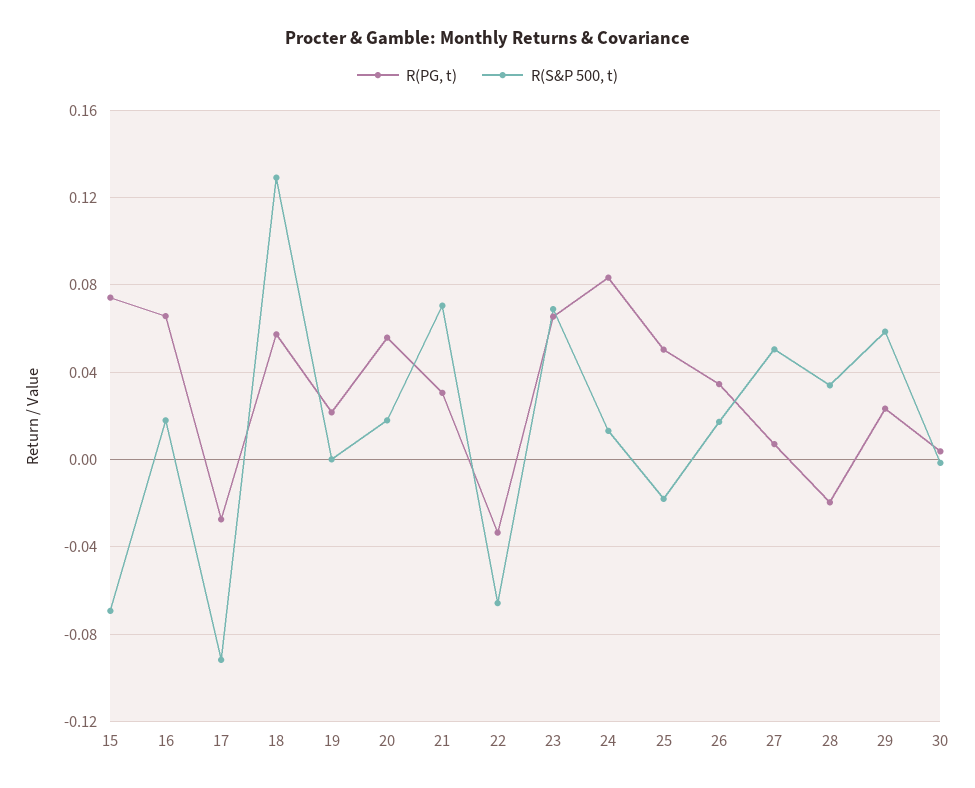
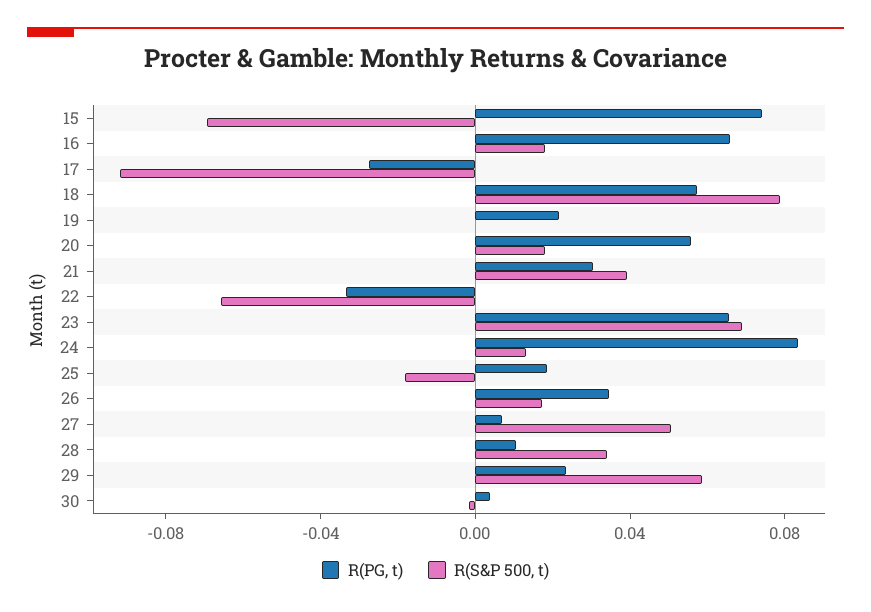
  {
    "R(PG, t)": {
      "15": 0.075,
      "16": 0.065,
      "17": -0.025,
      "18": 0.055,
      "19": 0.02,
      "20": 0.055,
      "21": 0.03,
      "22": -0.035,
      "23": 0.065,
      "24": 0.085,
-     "25": 0.05,
+     "25": 0.02,
      "26": 0.035,
      "27": 0.005,
-     "28": -0.02,
+     "28": 0.01,
      "29": 0.025,
      "30": 0.005
    },
    "R(S&P 500, t)": {
      "15": -0.07,
      "16": 0.02,
      "17": -0.09,
-     "18": 0.13,
+     "18": 0.08,
      "19": 0,
      "20": 0.02,
-     "21": 0.07,
+     "21": 0.04,
      "22": -0.065,
      "23": 0.07,
      "24": 0.015,
      "25": -0.02,
      "26": 0.015,
      "27": 0.05,
      "28": 0.035,
      "29": 0.06,
      "30": 0
    }
  }

